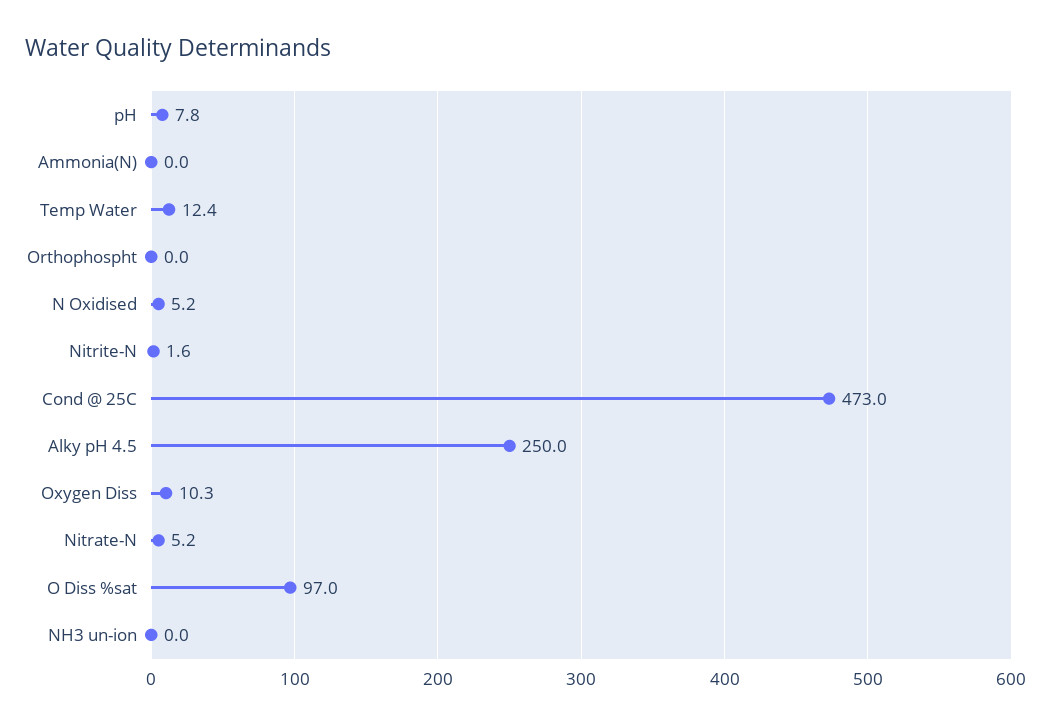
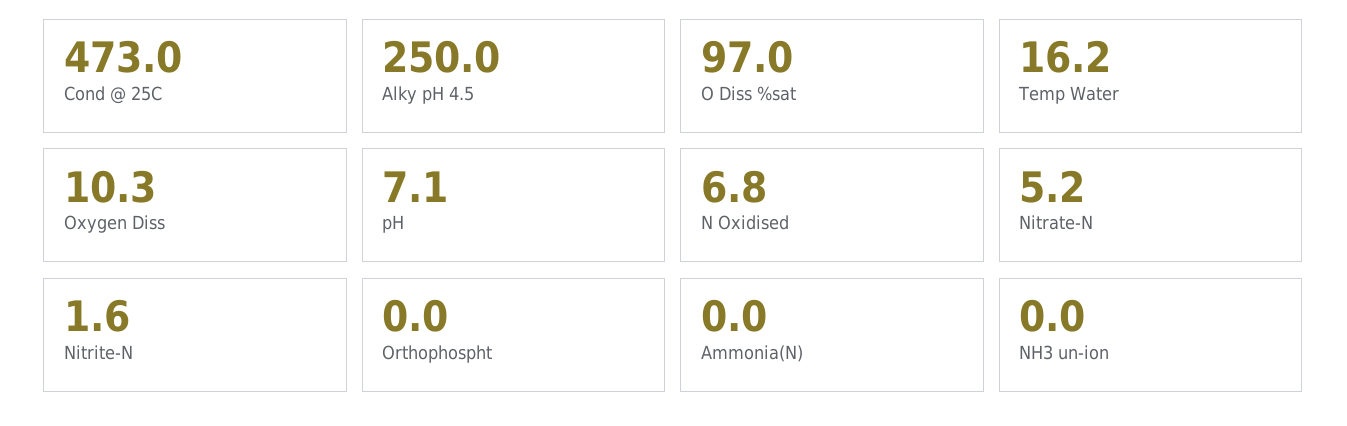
  {
-   "pH": 7.8,
+   "pH": 7.1,
    "Ammonia(N)": 0,
-   "Temp Water": 12.4,
+   "Temp Water": 16.2,
    "Orthophospht": 0,
-   "N Oxidised": 5.2,
+   "N Oxidised": 6.8,
    "Nitrite-N": 1.6,
    "Cond @ 25C": 473,
    "Alky pH 4.5": 250,
    "Oxygen Diss": 10.3,
    "Nitrate-N": 5.2,
    "O Diss %sat": 97,
    "NH3 un-ion": 0
  }

